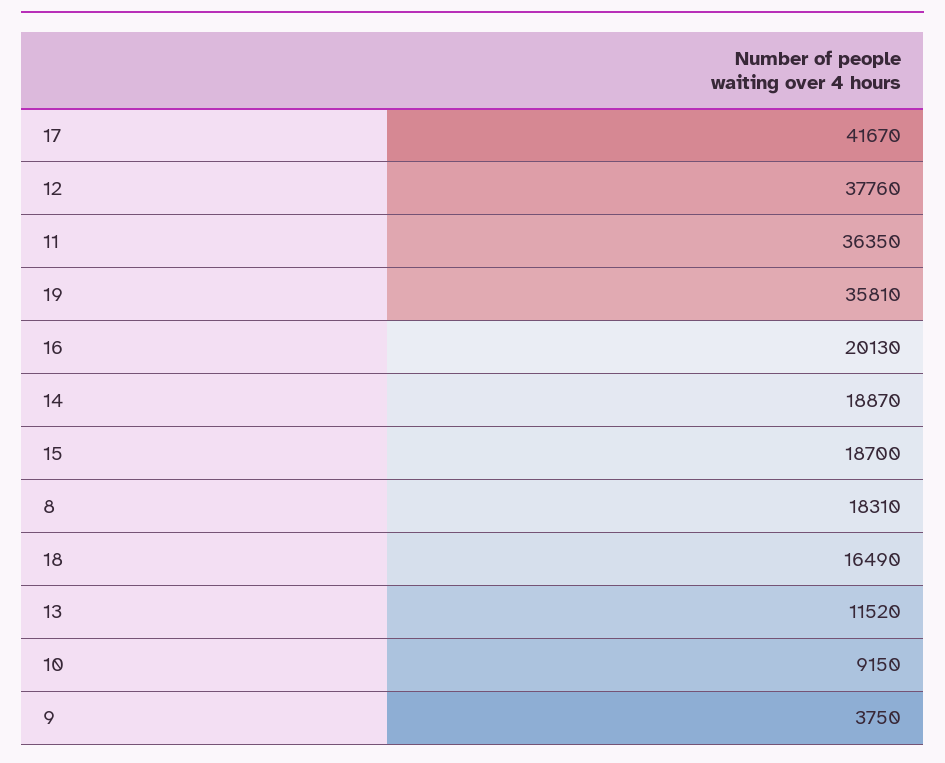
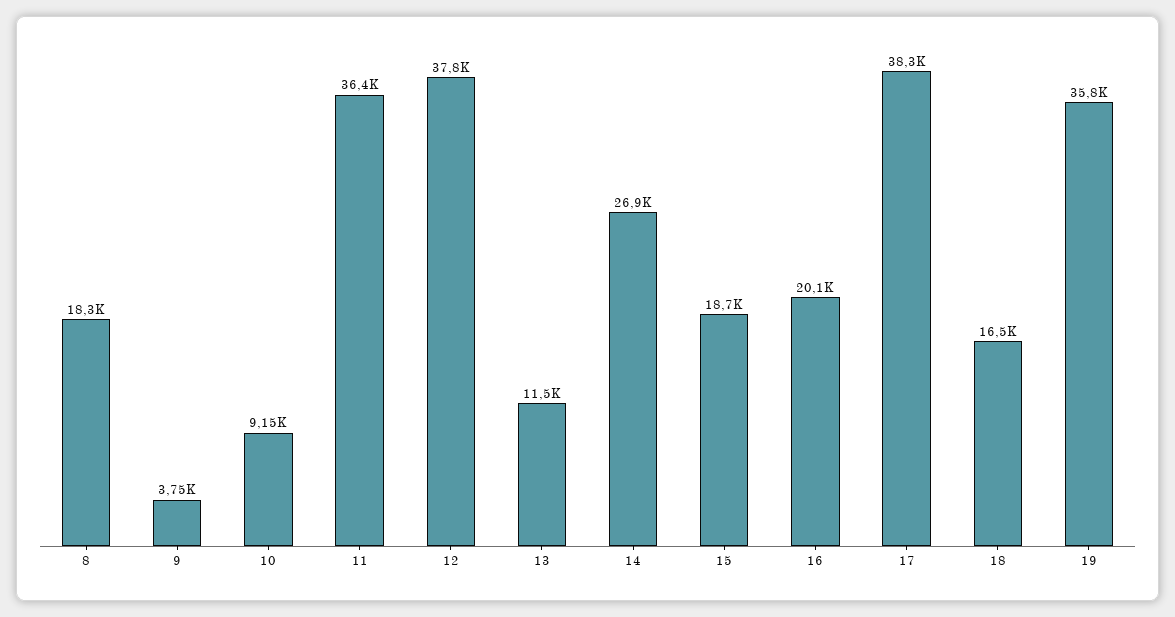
  {
-   "17": 41670,
+   "17": 38300,
    "12": 37760,
    "11": 36350,
    "19": 35810,
    "16": 20130,
-   "14": 18870,
+   "14": 26900,
    "15": 18700,
    "8": 18310,
    "18": 16490,
    "13": 11520,
    "10": 9150,
    "9": 3750
  }

